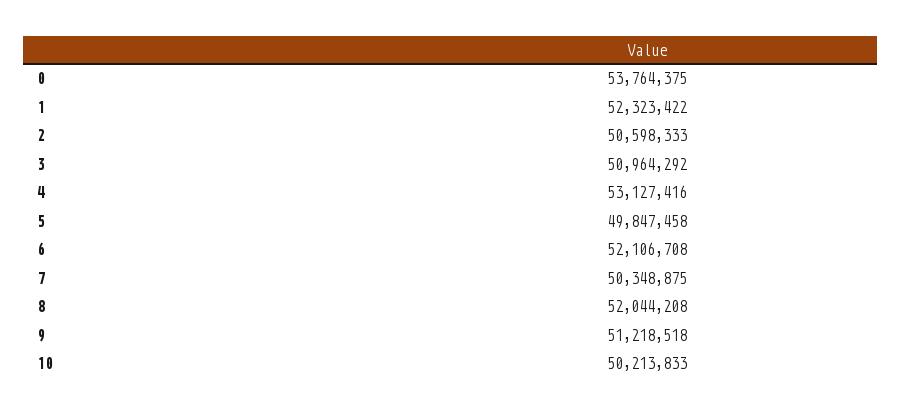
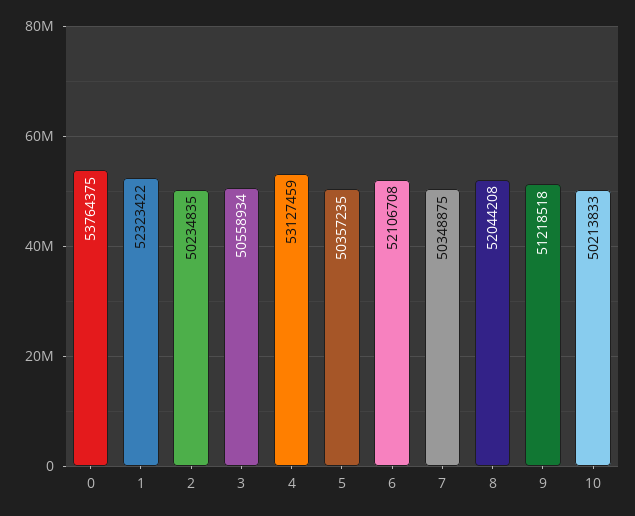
  {
    "0": 53764375,
    "1": 52323422,
-   "2": 50598333,
+   "2": 50234835,
-   "3": 50964292,
+   "3": 50558934,
-   "4": 53127416,
+   "4": 53127459,
-   "5": 49847458,
+   "5": 50357235,
    "6": 52106708,
    "7": 50348875,
    "8": 52044208,
    "9": 51218518,
    "10": 50213833
  }

